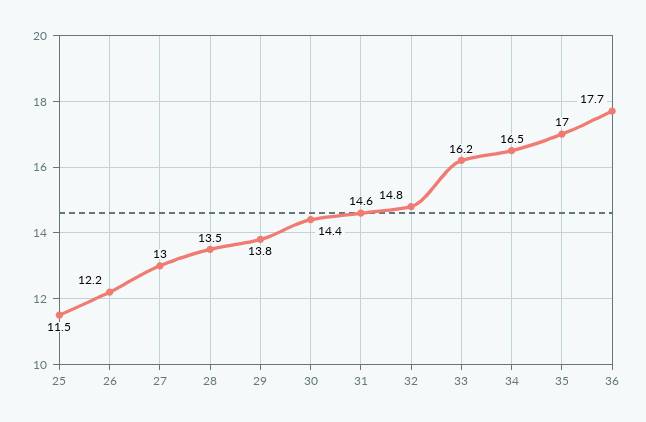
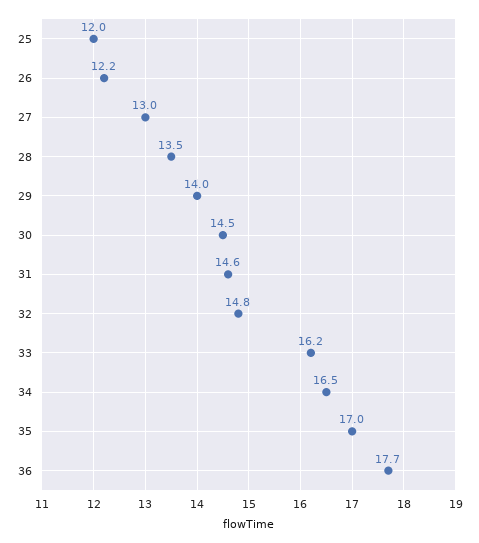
  {
-   "25": 11.5,
+   "25": 12,
    "26": 12.2,
    "27": 13,
    "28": 13.5,
-   "29": 13.8,
+   "29": 14,
-   "30": 14.4,
+   "30": 14.5,
    "31": 14.6,
    "32": 14.8,
    "33": 16.2,
    "34": 16.5,
    "35": 17,
    "36": 17.7
  }

